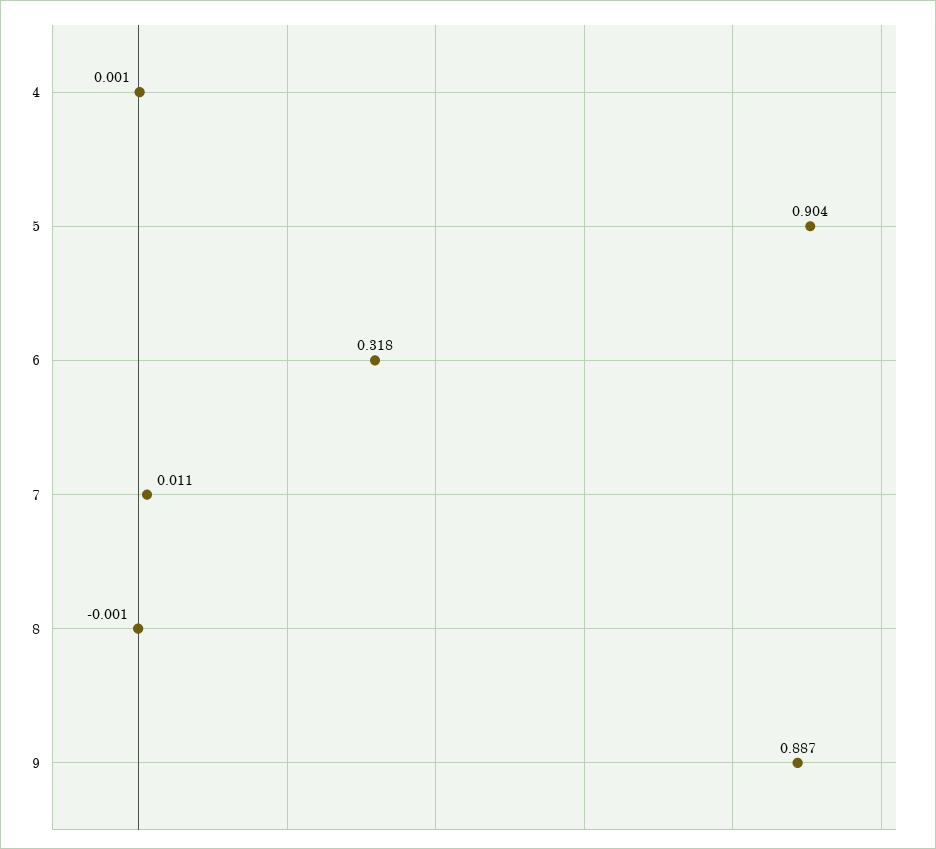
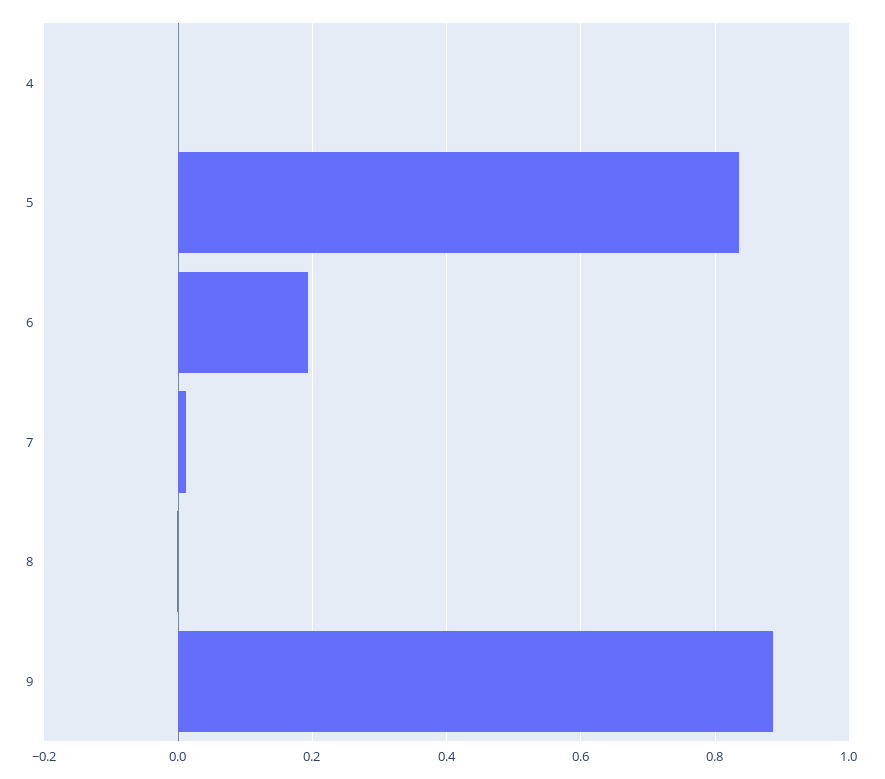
  {
    "4": 0.001,
-   "5": 0.904,
+   "5": 0.84,
-   "6": 0.318,
+   "6": 0.2,
    "7": 0.011,
    "8": -0.001,
    "9": 0.887
  }

